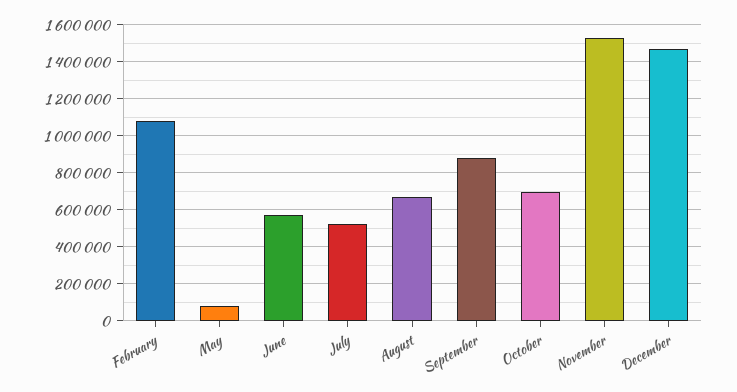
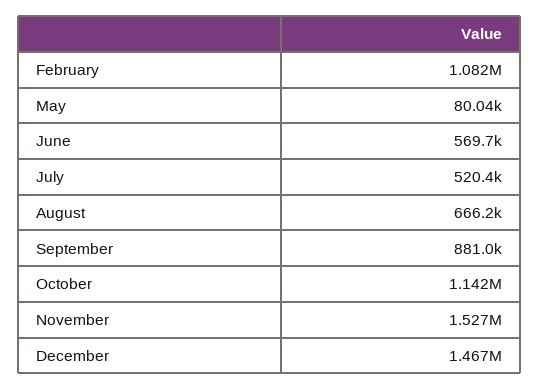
  {
    "February": 1082000,
    "May": 80040,
    "June": 569700,
    "July": 520400,
    "August": 666200,
    "September": 881000,
-   "October": 700000,
+   "October": 1142000,
    "November": 1527000,
    "December": 1467000
  }

